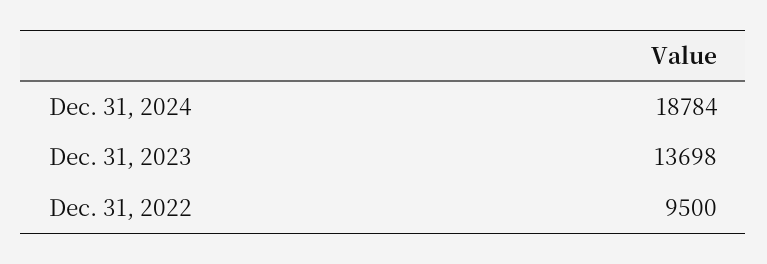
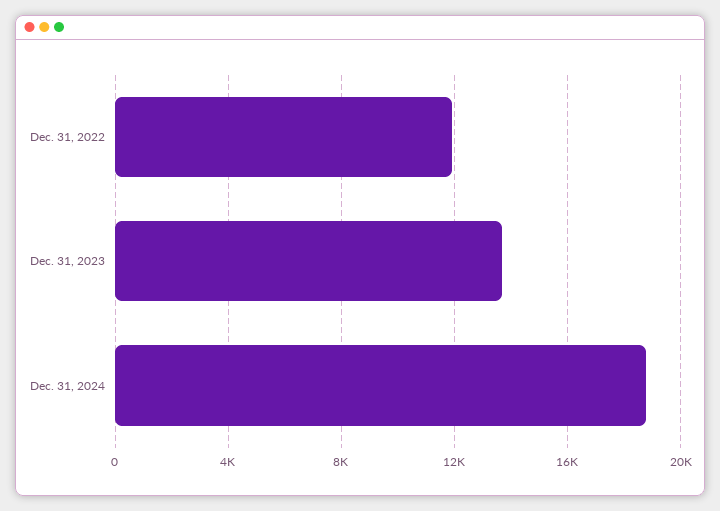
  {
    "Dec. 31, 2024": 18784,
    "Dec. 31, 2023": 13698,
-   "Dec. 31, 2022": 9500
+   "Dec. 31, 2022": 12000
  }

